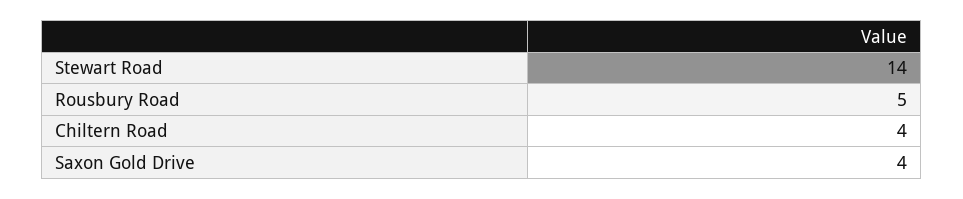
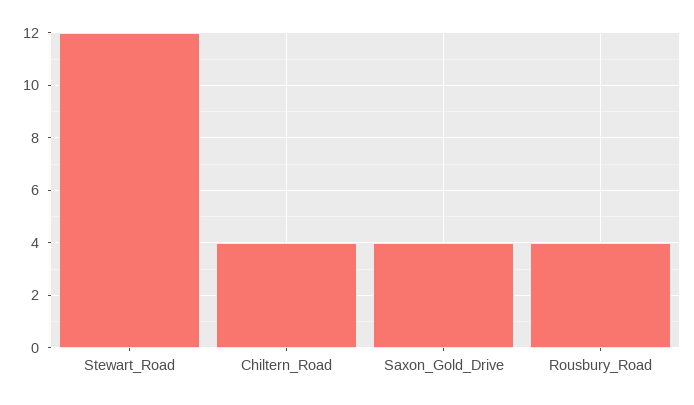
  {
-   "Stewart Road": 14,
+   "Stewart Road": 12,
-   "Rousbury Road": 5,
+   "Rousbury Road": 4,
    "Chiltern Road": 4,
    "Saxon Gold Drive": 4
  }

